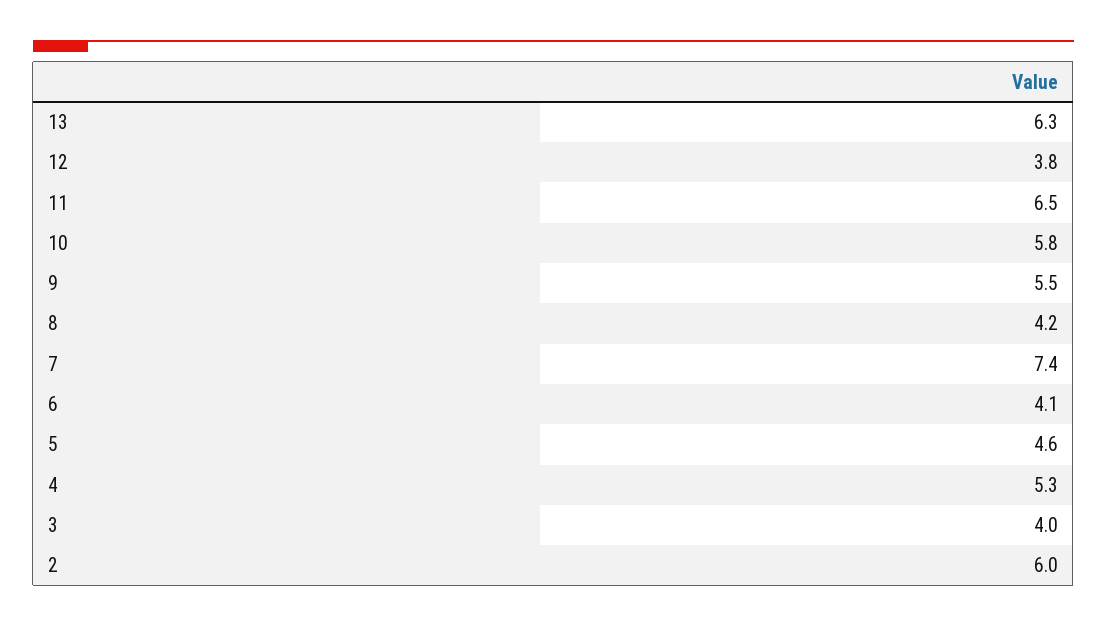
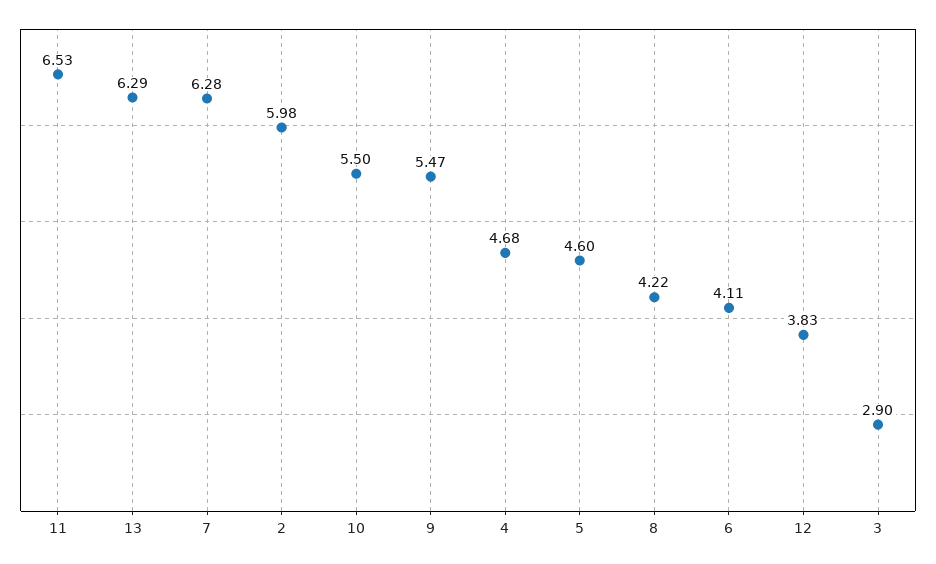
  {
    "13": 6.29,
    "12": 3.83,
    "11": 6.53,
-   "10": 5.8,
+   "10": 5.5,
    "9": 5.47,
    "8": 4.22,
-   "7": 7.4,
+   "7": 6.28,
    "6": 4.11,
    "5": 4.6,
-   "4": 5.3,
+   "4": 4.68,
-   "3": 4,
+   "3": 2.9,
    "2": 5.98
  }

